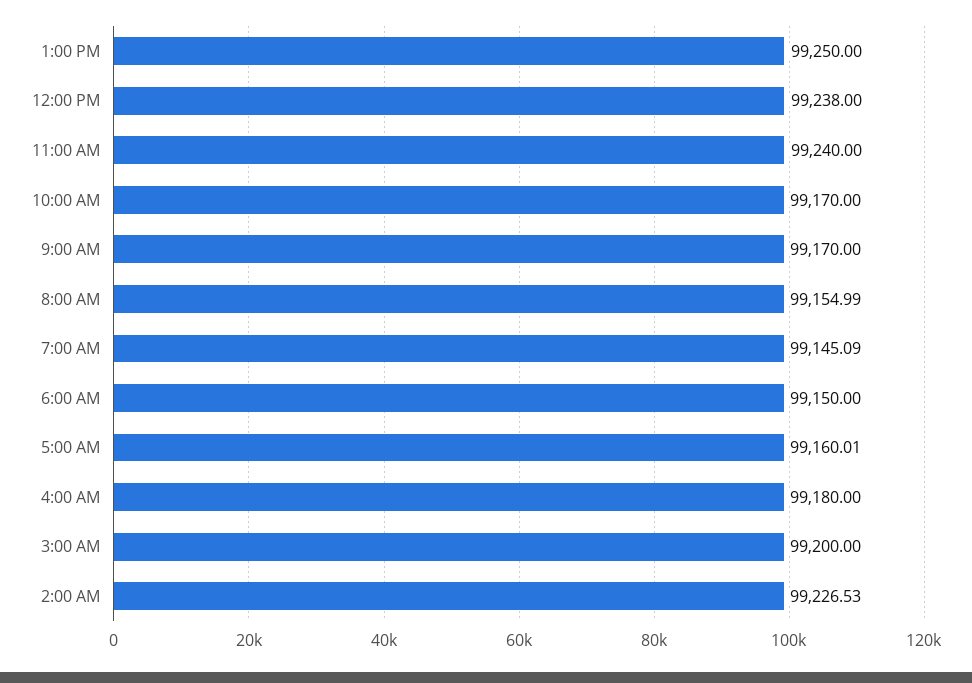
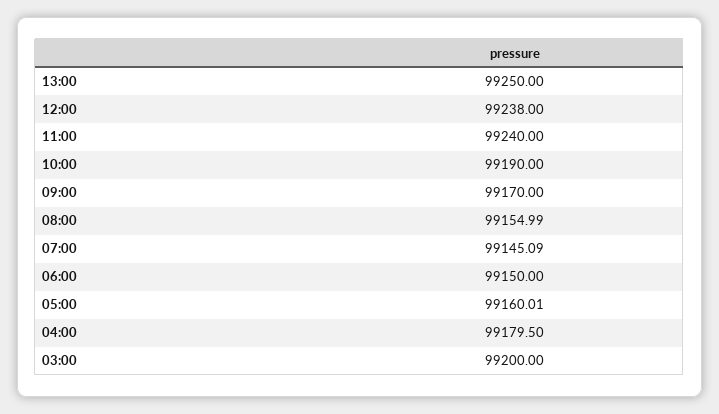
  {
    "1:00 PM": 99250,
    "12:00 PM": 99238,
    "11:00 AM": 99240,
-   "10:00 AM": 99170,
+   "10:00 AM": 99190,
    "9:00 AM": 99170,
    "8:00 AM": 99154.99,
    "7:00 AM": 99145.09,
    "6:00 AM": 99150,
    "5:00 AM": 99160.01,
-   "4:00 AM": 99180,
+   "4:00 AM": 99179.5,
-   "3:00 AM": 99200,
+   "3:00 AM": 99200
-   "2:00 AM": 99226.53
  }

